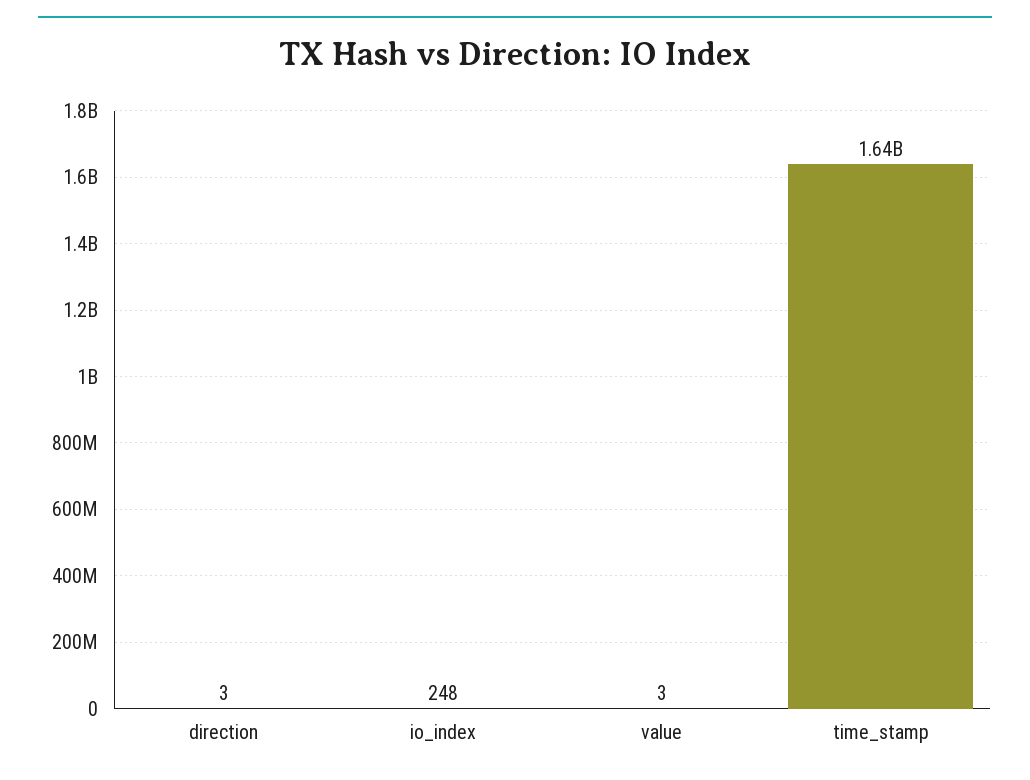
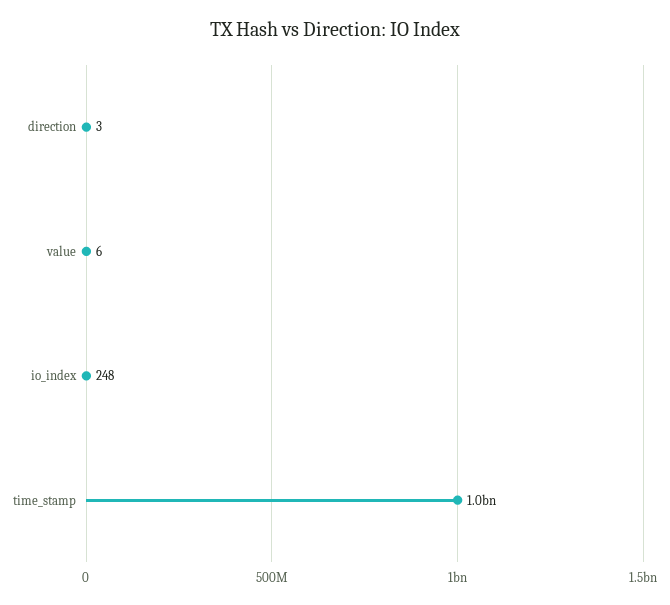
  {
    "direction": 3,
    "io_index": 248,
-   "value": 3,
+   "value": 6,
-   "time_stamp": 1640000000
+   "time_stamp": 1000000000
  }

